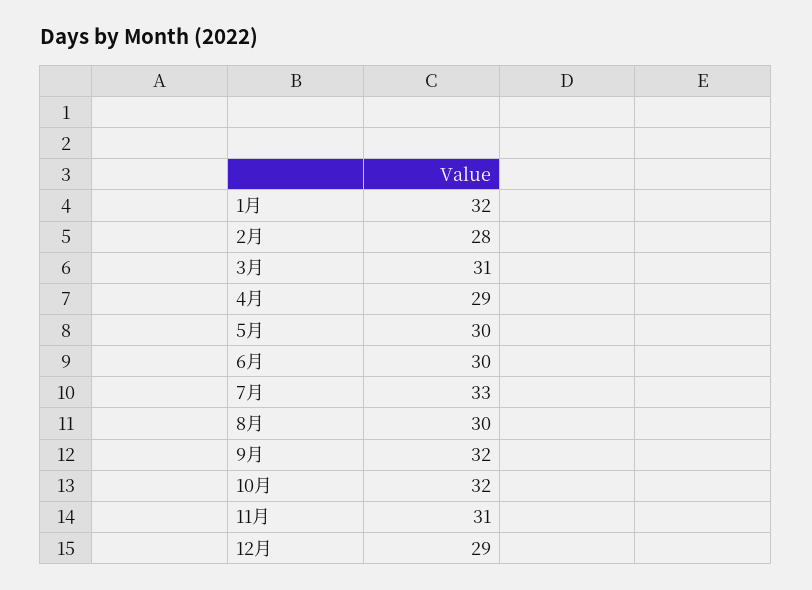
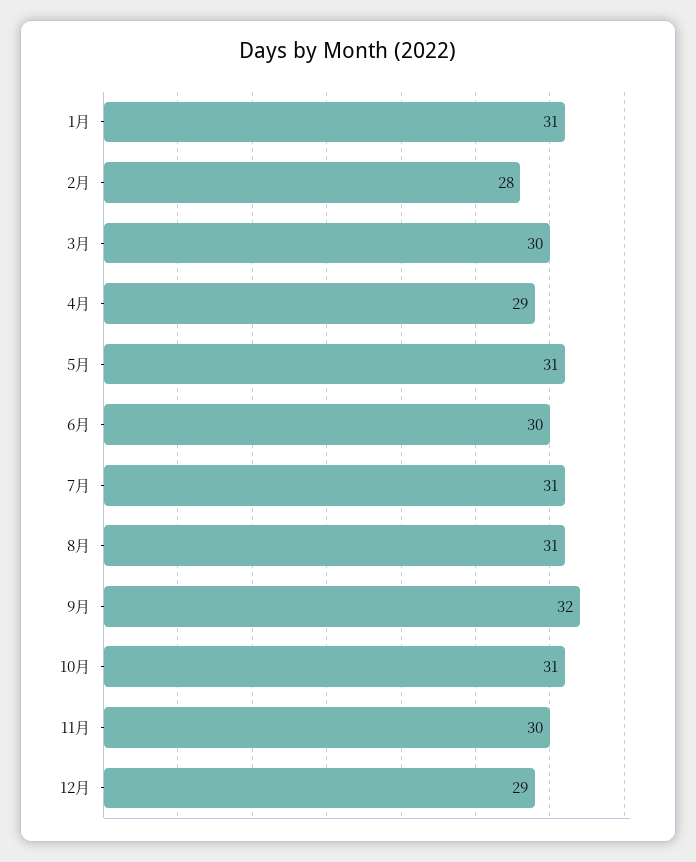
  {
-   "1月": 32,
+   "1月": 31,
    "2月": 28,
-   "3月": 31,
+   "3月": 30,
    "4月": 29,
-   "5月": 30,
+   "5月": 31,
    "6月": 30,
-   "7月": 33,
+   "7月": 31,
-   "8月": 30,
+   "8月": 31,
    "9月": 32,
-   "10月": 32,
+   "10月": 31,
-   "11月": 31,
+   "11月": 30,
    "12月": 29
  }

